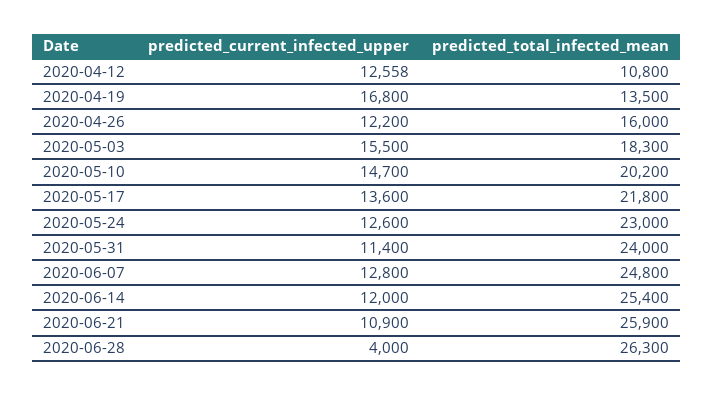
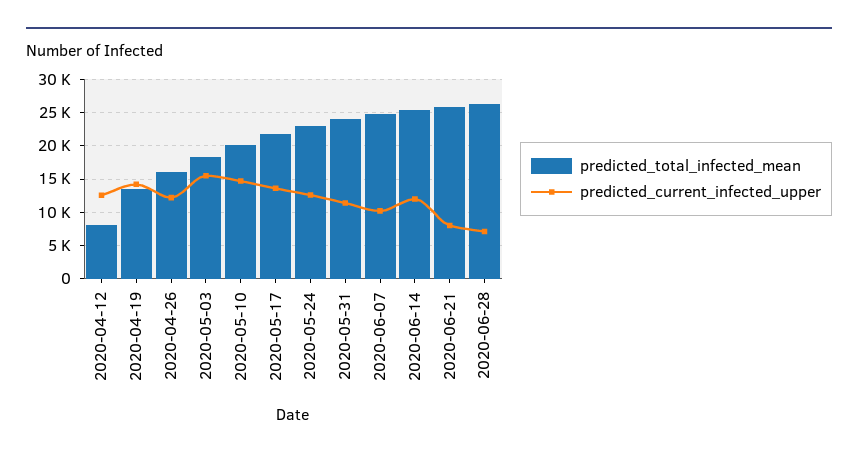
  {
    "predicted_current_infected_upper": {
      "2020-04-12": 12558,
-     "2020-04-19": 16800,
+     "2020-04-19": 14000,
      "2020-04-26": 12200,
      "2020-05-03": 15500,
      "2020-05-10": 14700,
      "2020-05-17": 13600,
      "2020-05-24": 12600,
      "2020-05-31": 11400,
-     "2020-06-07": 12800,
+     "2020-06-07": 10000,
      "2020-06-14": 12000,
-     "2020-06-21": 10900,
+     "2020-06-21": 8000,
-     "2020-06-28": 4000
+     "2020-06-28": 7000
    },
    "predicted_total_infected_mean": {
-     "2020-04-12": 10800,
+     "2020-04-12": 8000,
      "2020-04-19": 13500,
      "2020-04-26": 16000,
      "2020-05-03": 18300,
      "2020-05-10": 20200,
      "2020-05-17": 21800,
      "2020-05-24": 23000,
      "2020-05-31": 24000,
      "2020-06-07": 24800,
      "2020-06-14": 25400,
      "2020-06-21": 25900,
      "2020-06-28": 26300
    }
  }

